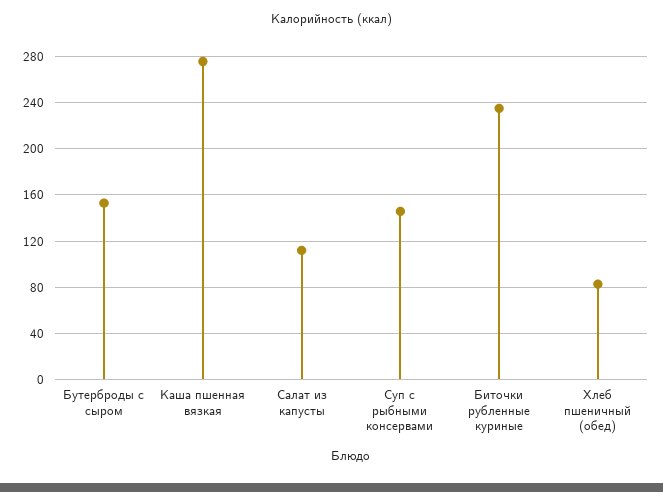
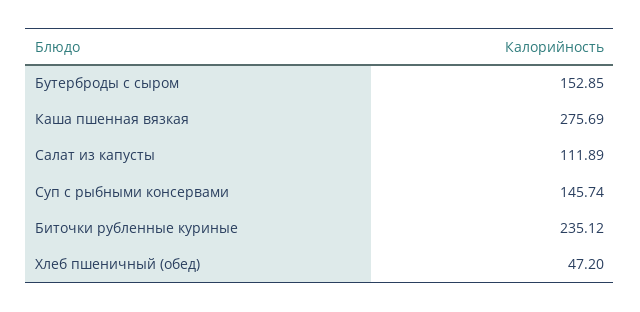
  {
    "Бутерброды с сыром": 152.85,
    "Каша пшенная вязкая": 275.69,
    "Салат из капусты": 111.89,
    "Суп с рыбными консервами": 145.74,
    "Биточки рубленные куриные": 235.12,
-   "Хлеб пшеничный (обед)": 80
+   "Хлеб пшеничный (обед)": 47.2
  }

